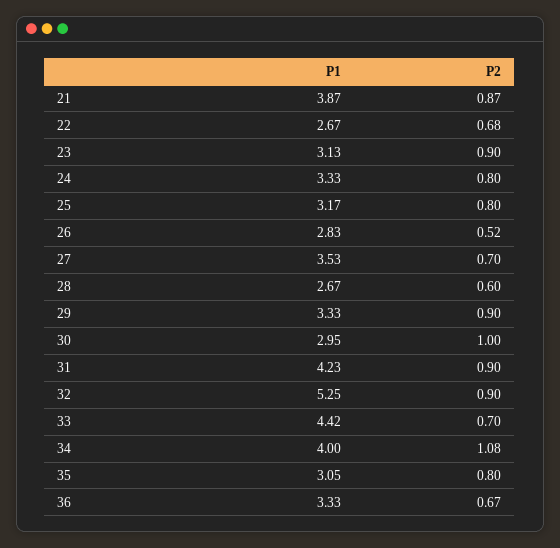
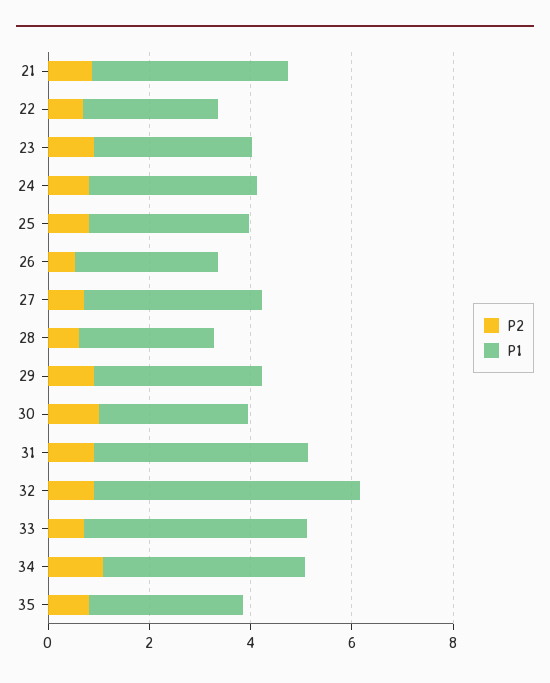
  {
    "P1": {
      "21": 3.87,
      "22": 2.67,
      "23": 3.13,
      "24": 3.33,
      "25": 3.17,
      "26": 2.83,
      "27": 3.53,
      "28": 2.67,
      "29": 3.33,
      "30": 2.95,
      "31": 4.23,
      "32": 5.25,
      "33": 4.42,
      "34": 4,
-     "35": 3.05,
+     "35": 3.05
-     "36": 3.33
    },
    "P2": {
      "21": 0.87,
      "22": 0.68,
      "23": 0.9,
      "24": 0.8,
      "25": 0.8,
      "26": 0.52,
      "27": 0.7,
      "28": 0.6,
      "29": 0.9,
      "30": 1,
      "31": 0.9,
      "32": 0.9,
      "33": 0.7,
      "34": 1.08,
-     "35": 0.8,
+     "35": 0.8
-     "36": 0.67
    }
  }

